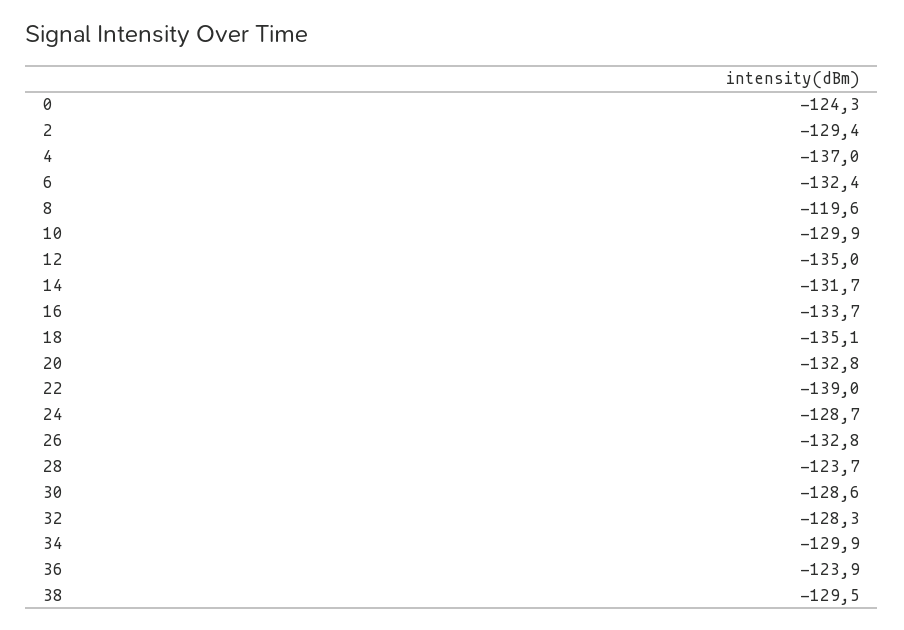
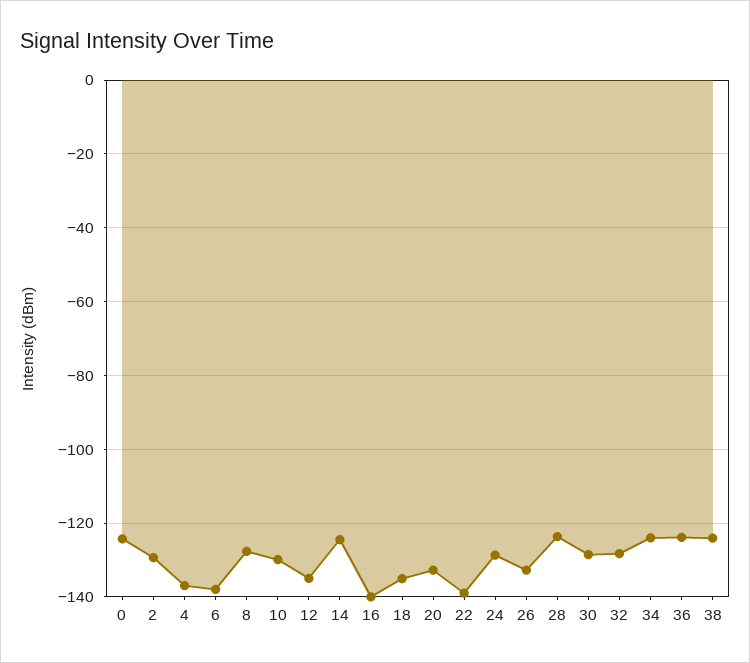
  {
    "0": -124.3,
    "2": -129.4,
    "4": -137,
-   "6": -132.4,
+   "6": -138,
-   "8": -119.6,
+   "8": -128,
    "10": -129.9,
    "12": -135,
-   "14": -131.7,
+   "14": -124,
-   "16": -133.7,
+   "16": -140,
    "18": -135.1,
    "20": -132.8,
    "22": -139,
    "24": -128.7,
    "26": -132.8,
    "28": -123.7,
    "30": -128.6,
    "32": -128.3,
-   "34": -129.9,
+   "34": -124,
    "36": -123.9,
-   "38": -129.5
+   "38": -124
  }

